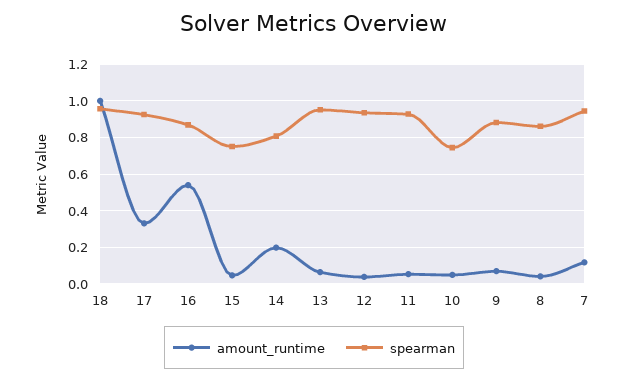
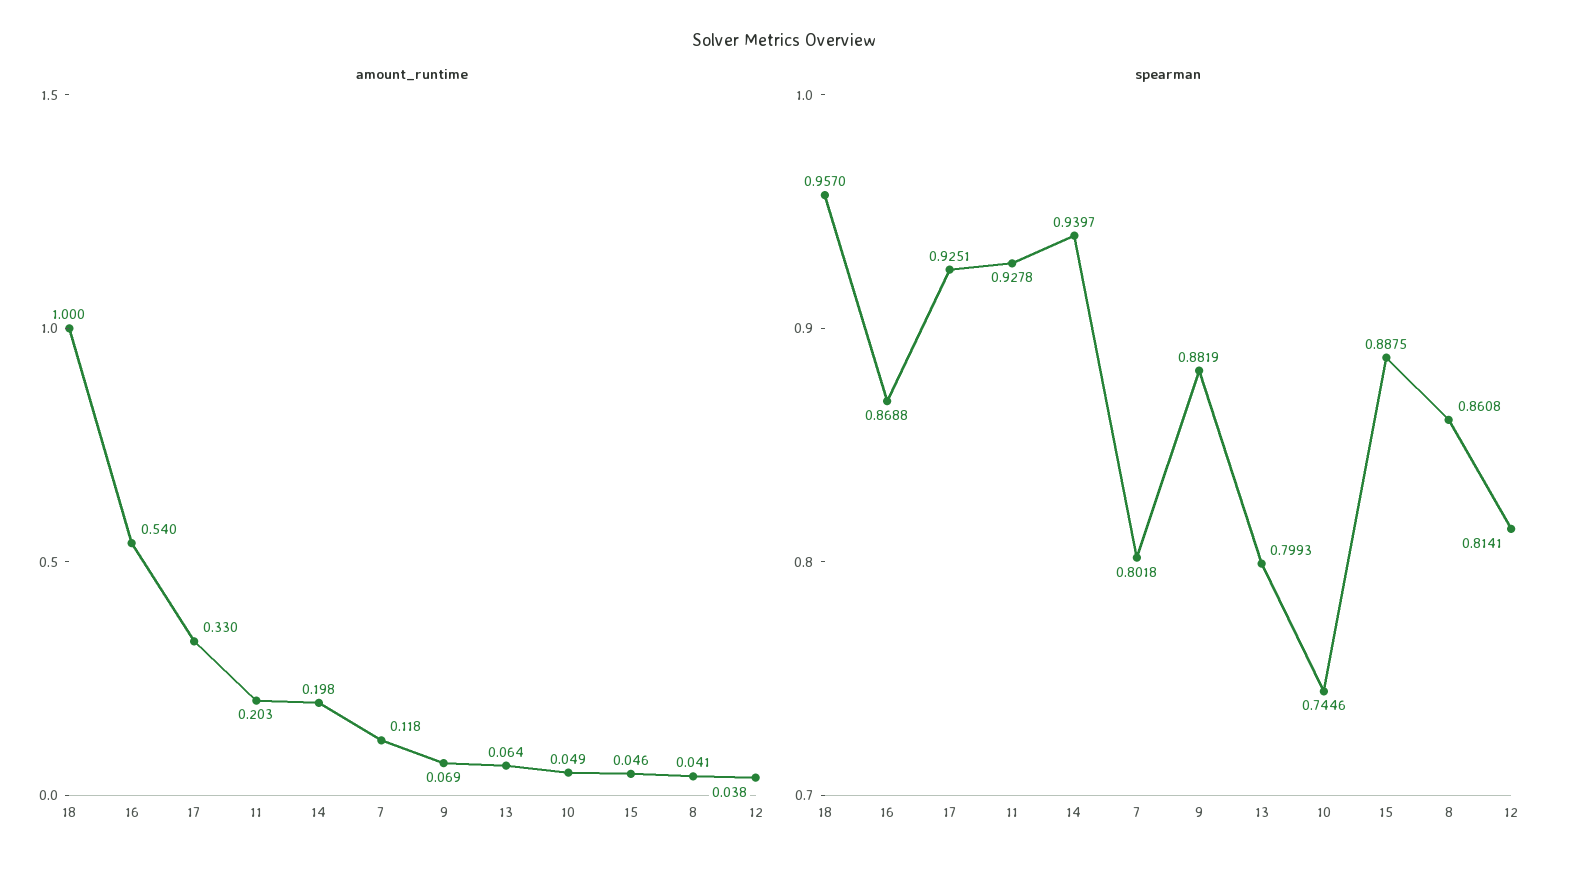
  {
    "amount_runtime": {
      "18": 1,
      "17": 0.33,
      "16": 0.54,
      "15": 0.046,
      "14": 0.198,
      "13": 0.064,
      "12": 0.038,
-     "11": 0.05,
+     "11": 0.203,
      "10": 0.049,
      "9": 0.069,
      "8": 0.041,
      "7": 0.118
    },
    "spearman": {
      "18": 0.957,
      "17": 0.9251,
      "16": 0.8688,
-     "15": 0.75,
+     "15": 0.8875,
-     "14": 0.8,
+     "14": 0.9397,
-     "13": 0.95,
+     "13": 0.7993,
-     "12": 0.95,
+     "12": 0.8141,
      "11": 0.9278,
      "10": 0.7446,
      "9": 0.8819,
      "8": 0.8608,
-     "7": 0.95
+     "7": 0.8018
    }
  }

